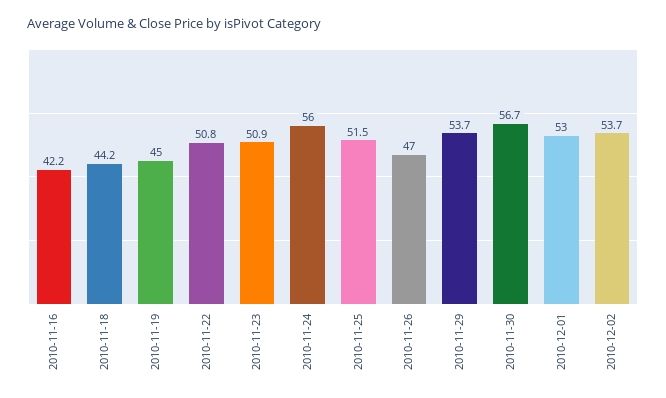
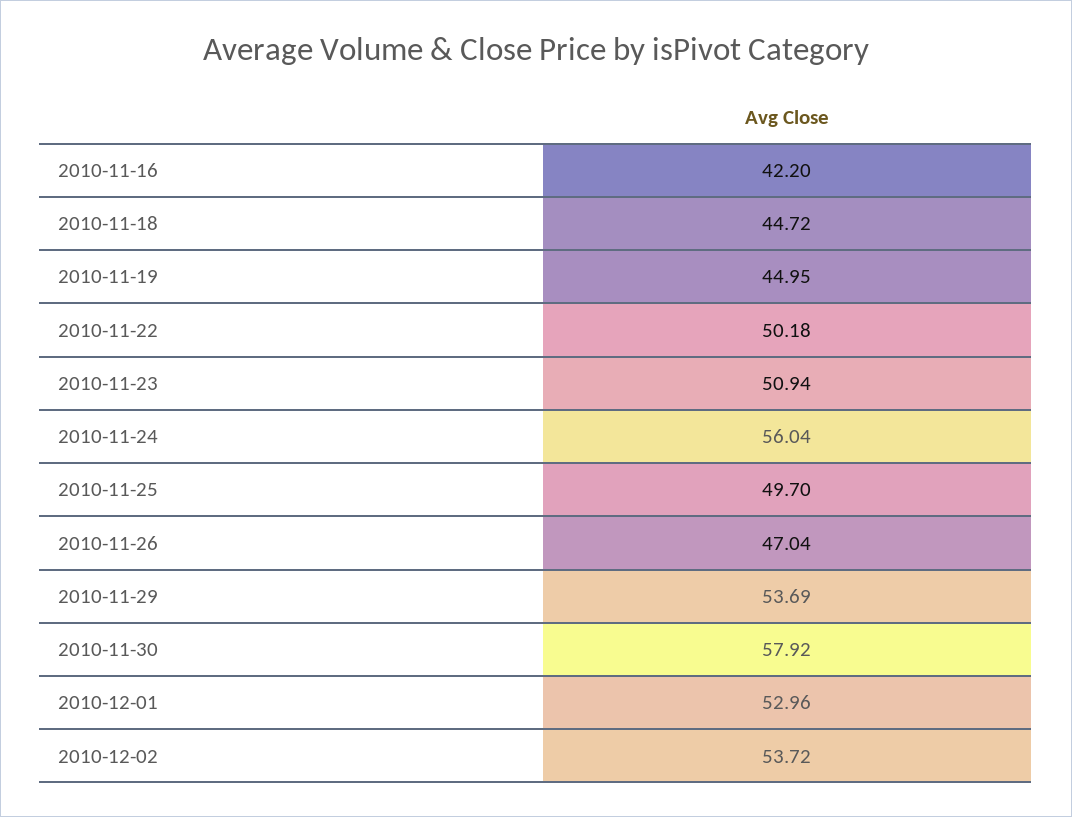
  {
    "2010-11-16": 42.2,
-   "2010-11-18": 44.2,
+   "2010-11-18": 44.72,
    "2010-11-19": 44.95,
-   "2010-11-22": 50.8,
+   "2010-11-22": 50.18,
    "2010-11-23": 50.94,
    "2010-11-24": 56.04,
-   "2010-11-25": 51.5,
+   "2010-11-25": 49.7,
    "2010-11-26": 47.04,
    "2010-11-29": 53.69,
-   "2010-11-30": 56.7,
+   "2010-11-30": 57.92,
    "2010-12-01": 52.96,
    "2010-12-02": 53.72
  }

